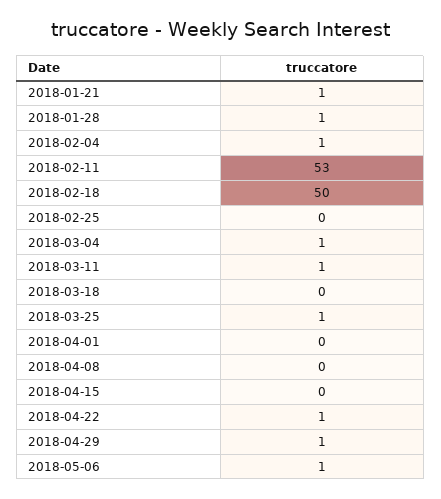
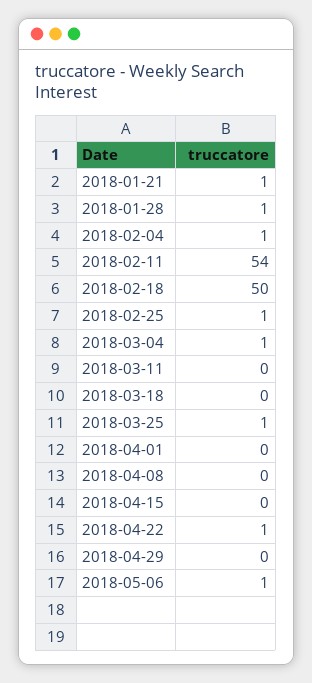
  {
    "2018-01-21": 1,
    "2018-01-28": 1,
    "2018-02-04": 1,
-   "2018-02-11": 53,
+   "2018-02-11": 54,
    "2018-02-18": 50,
-   "2018-02-25": 0,
+   "2018-02-25": 1,
    "2018-03-04": 1,
-   "2018-03-11": 1,
+   "2018-03-11": 0,
    "2018-03-18": 0,
    "2018-03-25": 1,
    "2018-04-01": 0,
    "2018-04-08": 0,
    "2018-04-15": 0,
    "2018-04-22": 1,
-   "2018-04-29": 1,
+   "2018-04-29": 0,
    "2018-05-06": 1
  }

